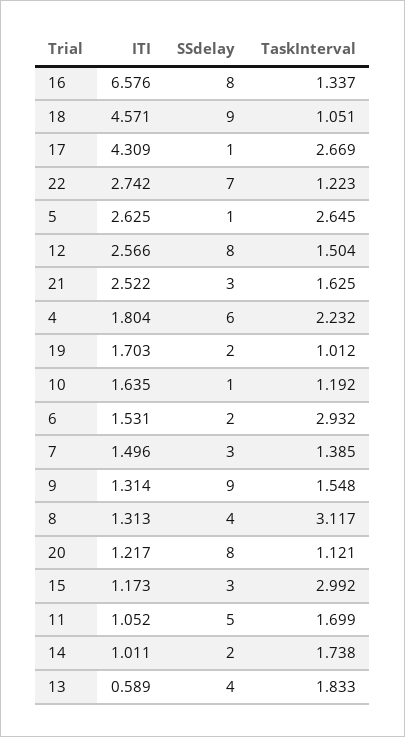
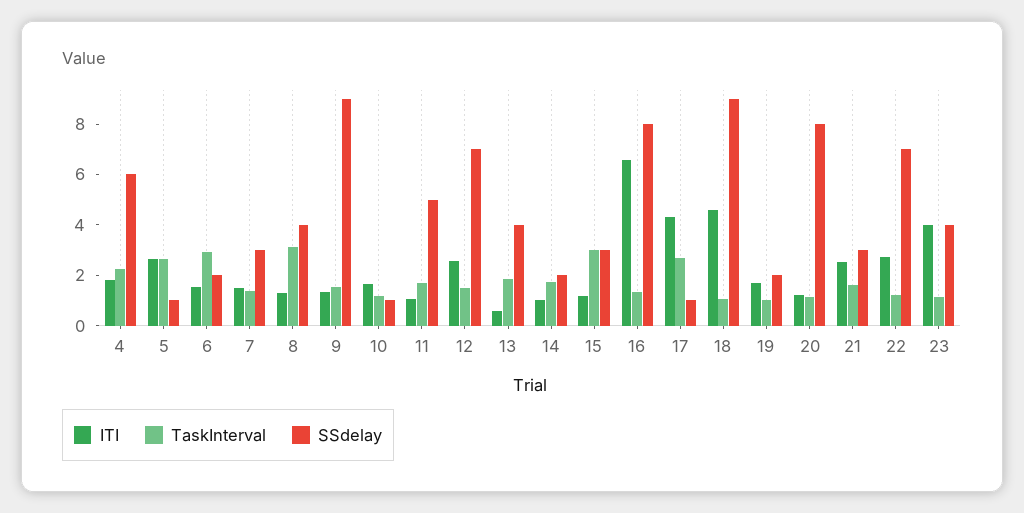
  {
    "ITI": {
      "16": 6.576,
      "18": 4.571,
      "17": 4.309,
      "22": 2.742,
      "5": 2.625,
      "12": 2.566,
      "21": 2.522,
      "4": 1.804,
      "19": 1.703,
      "10": 1.635,
      "6": 1.531,
      "7": 1.496,
      "9": 1.314,
      "8": 1.313,
      "20": 1.217,
      "15": 1.173,
      "11": 1.052,
      "14": 1.011,
-     "13": 0.589
+     "13": 0.589,
+     "23": 4
    },
    "SSdelay": {
      "16": 8,
      "18": 9,
      "17": 1,
      "22": 7,
      "5": 1,
-     "12": 8,
+     "12": 7,
      "21": 3,
      "4": 6,
      "19": 2,
      "10": 1,
      "6": 2,
      "7": 3,
      "9": 9,
      "8": 4,
      "20": 8,
      "15": 3,
      "11": 5,
      "14": 2,
-     "13": 4
+     "13": 4,
+     "23": 4
    },
    "TaskInterval": {
      "16": 1.337,
      "18": 1.051,
      "17": 2.669,
      "22": 1.223,
      "5": 2.645,
      "12": 1.504,
      "21": 1.625,
      "4": 2.232,
      "19": 1.012,
      "10": 1.192,
      "6": 2.932,
      "7": 1.385,
      "9": 1.548,
      "8": 3.117,
      "20": 1.121,
      "15": 2.992,
      "11": 1.699,
      "14": 1.738,
-     "13": 1.833
+     "13": 1.833,
+     "23": 1
    }
  }

